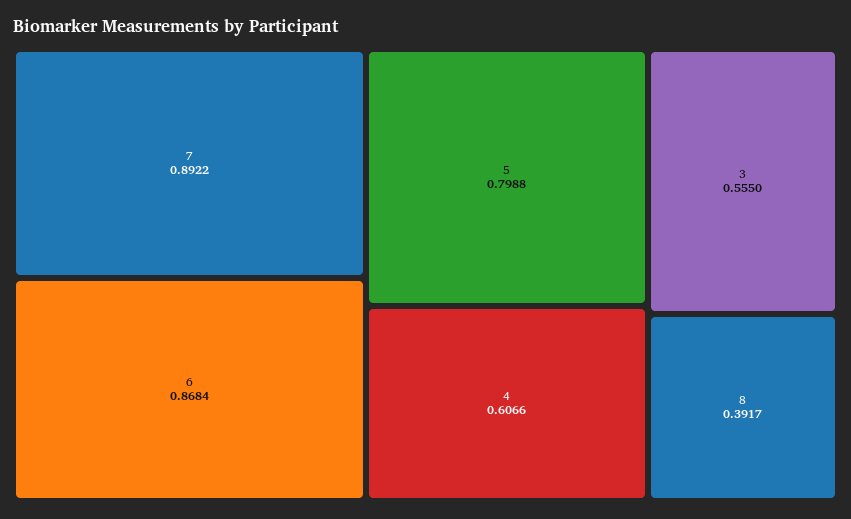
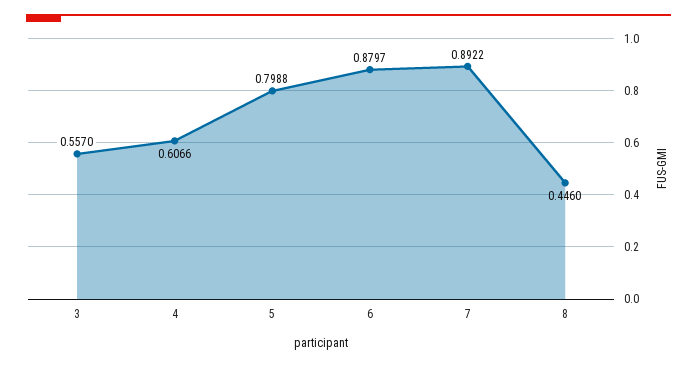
  {
    "7": 0.8922,
-   "6": 0.8684,
+   "6": 0.8797,
    "5": 0.7988,
    "4": 0.6066,
-   "3": 0.555,
+   "3": 0.557,
-   "8": 0.3917
+   "8": 0.446
  }

